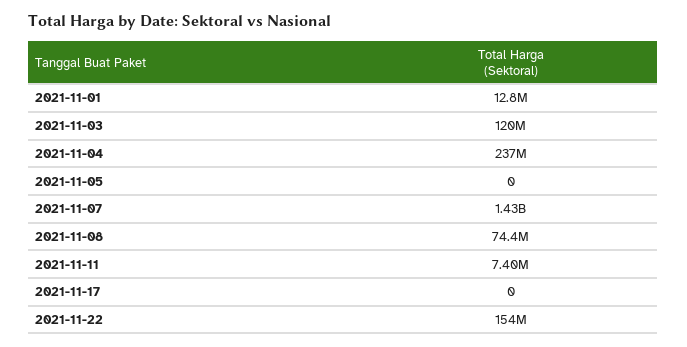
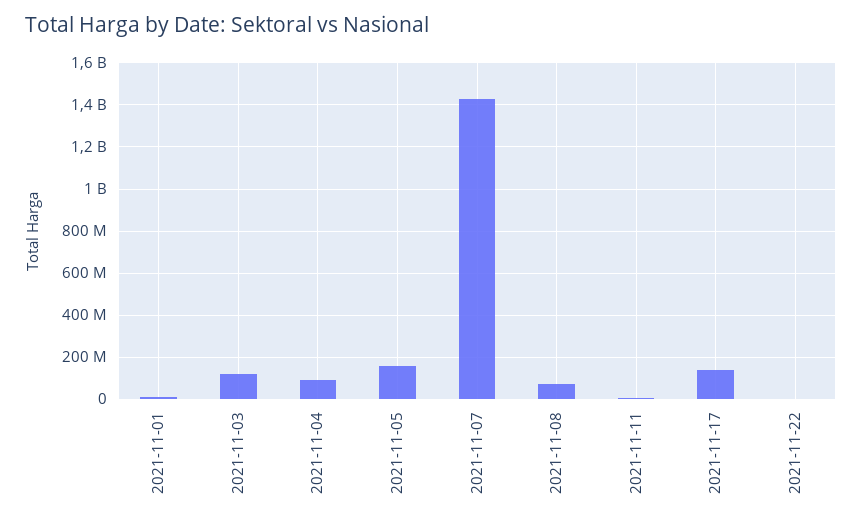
  {
    "2021-11-01": 12800000,
    "2021-11-03": 120000000,
-   "2021-11-04": 237000000,
+   "2021-11-04": 100000000,
-   "2021-11-05": 0,
+   "2021-11-05": 150000000,
    "2021-11-07": 1430000000,
    "2021-11-08": 74400000,
    "2021-11-11": 7400000,
-   "2021-11-17": 0,
+   "2021-11-17": 150000000,
-   "2021-11-22": 154000000
+   "2021-11-22": 0
  }

